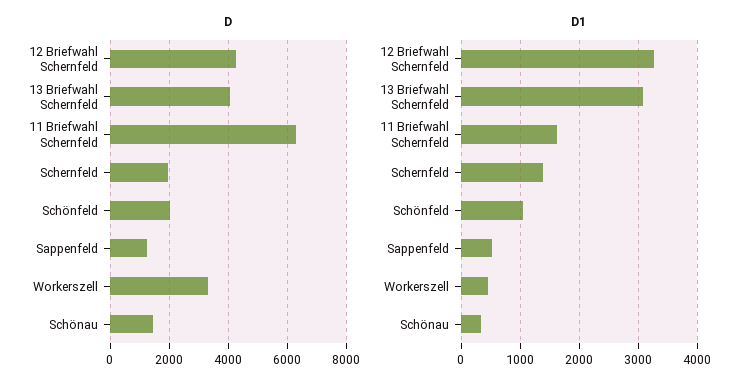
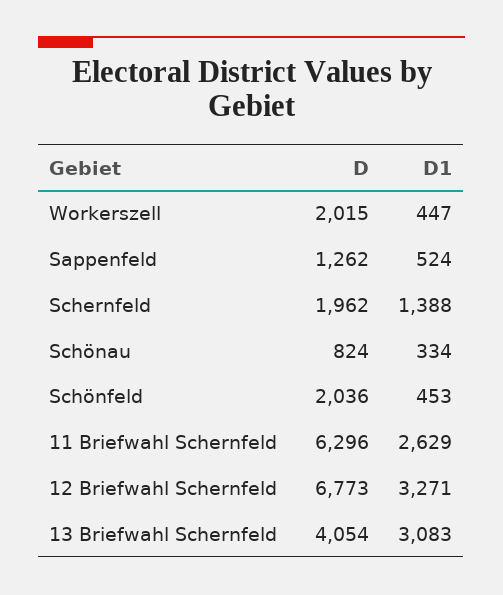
  {
    "D": {
-     "12 Briefwahl Schernfeld": 4250,
+     "12 Briefwahl Schernfeld": 6773,
      "13 Briefwahl Schernfeld": 4054,
      "11 Briefwahl Schernfeld": 6296,
      "Schernfeld": 1962,
      "Schönfeld": 2036,
      "Sappenfeld": 1262,
-     "Workerszell": 3250,
+     "Workerszell": 2015,
-     "Schönau": 1500
+     "Schönau": 824
    },
    "D1": {
      "12 Briefwahl Schernfeld": 3271,
      "13 Briefwahl Schernfeld": 3083,
-     "11 Briefwahl Schernfeld": 1600,
+     "11 Briefwahl Schernfeld": 2629,
      "Schernfeld": 1388,
-     "Schönfeld": 1000,
+     "Schönfeld": 453,
      "Sappenfeld": 524,
      "Workerszell": 447,
      "Schönau": 334
    }
  }

